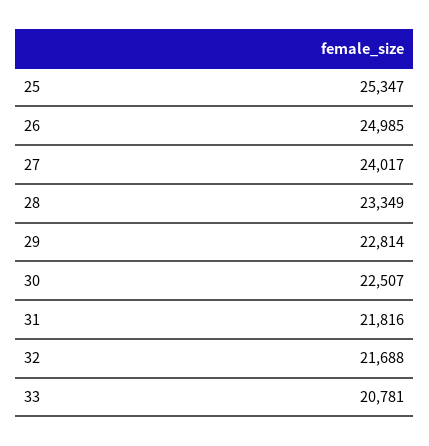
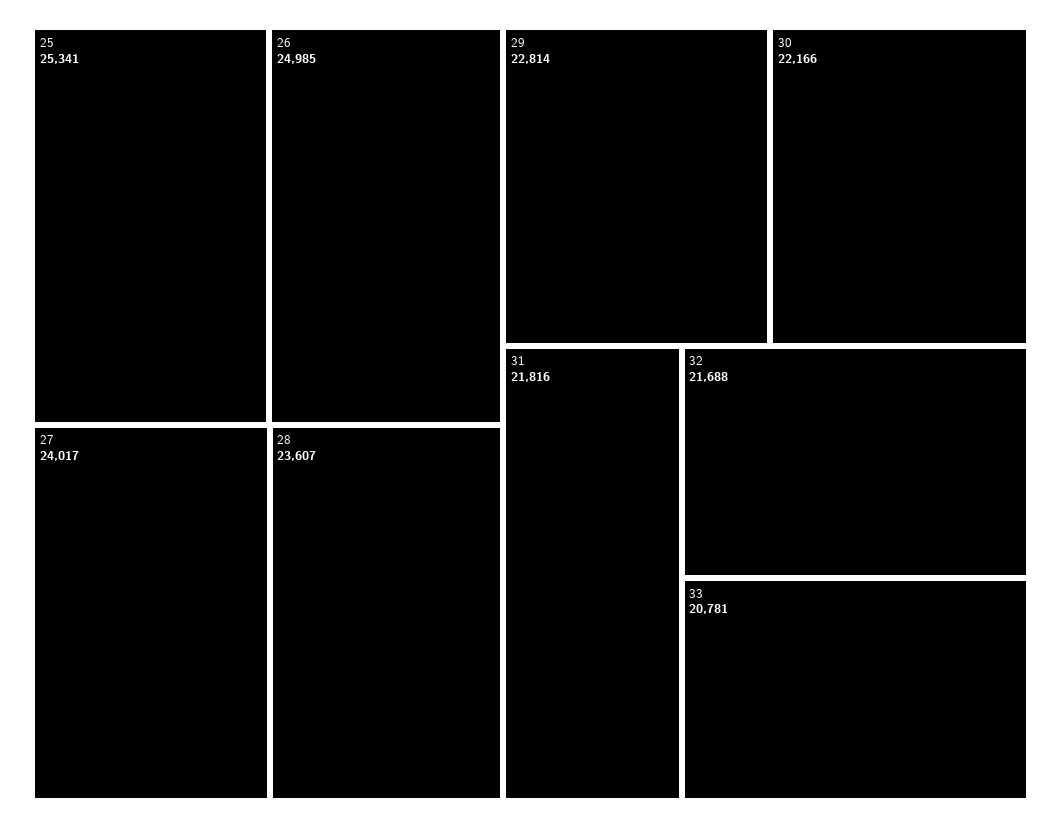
  {
-   "25": 25347,
+   "25": 25341,
    "26": 24985,
    "27": 24017,
-   "28": 23349,
+   "28": 23607,
    "29": 22814,
-   "30": 22507,
+   "30": 22166,
    "31": 21816,
    "32": 21688,
    "33": 20781
  }

